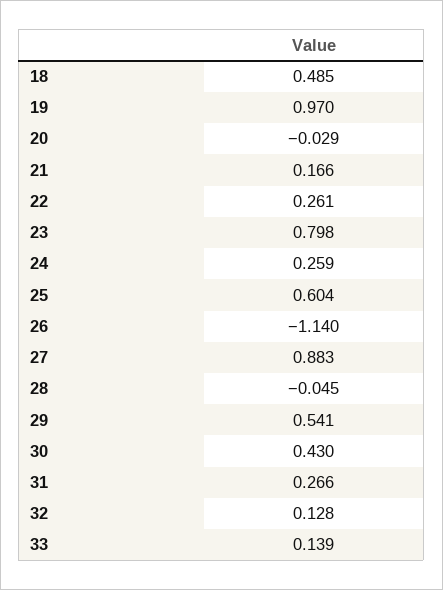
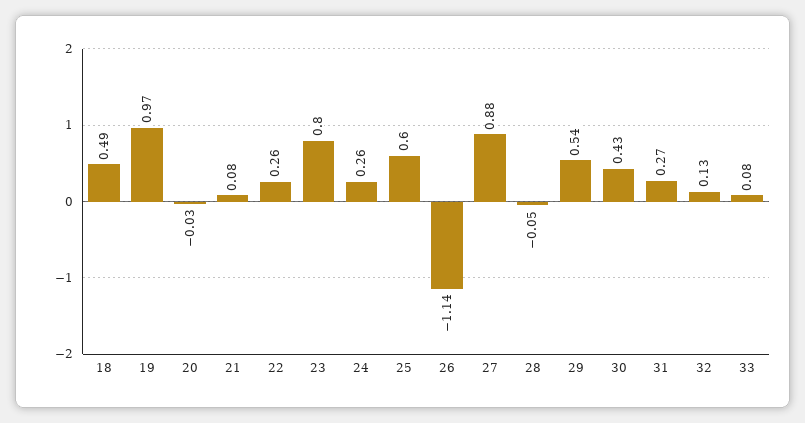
  {
    "18": 0.485,
    "19": 0.97,
    "20": -0.029,
-   "21": 0.166,
+   "21": 0.08,
    "22": 0.261,
    "23": 0.798,
    "24": 0.259,
    "25": 0.604,
    "26": -1.14,
    "27": 0.883,
    "28": -0.045,
    "29": 0.541,
    "30": 0.43,
    "31": 0.266,
    "32": 0.128,
-   "33": 0.139
+   "33": 0.08
  }

